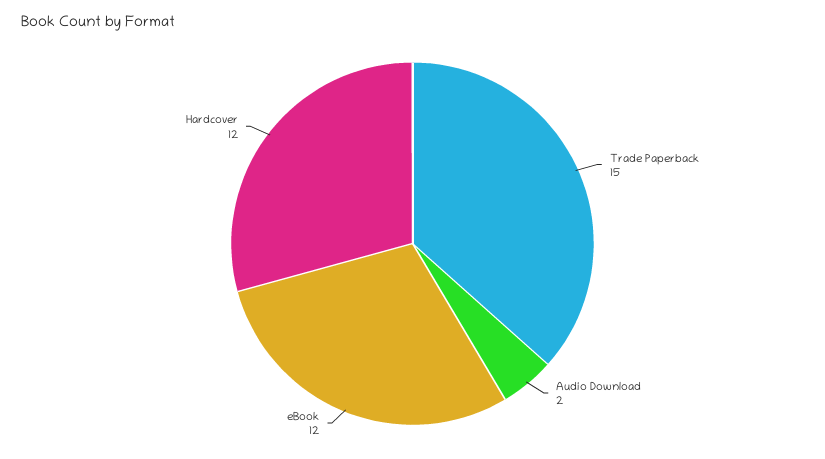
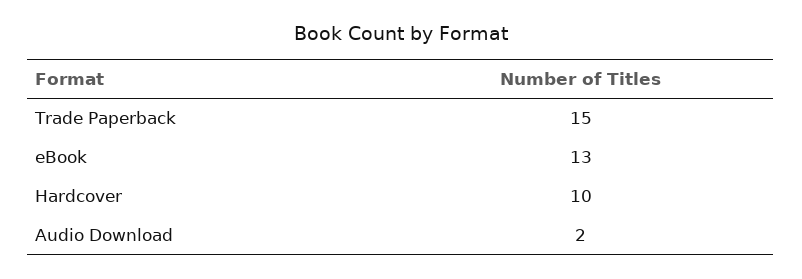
  {
    "Trade Paperback": 15,
    "Audio Download": 2,
-   "eBook": 12,
+   "eBook": 13,
-   "Hardcover": 12
+   "Hardcover": 10
  }

